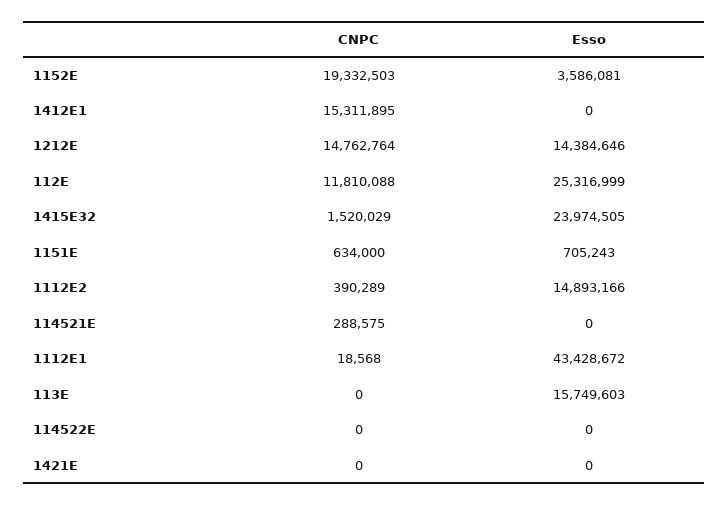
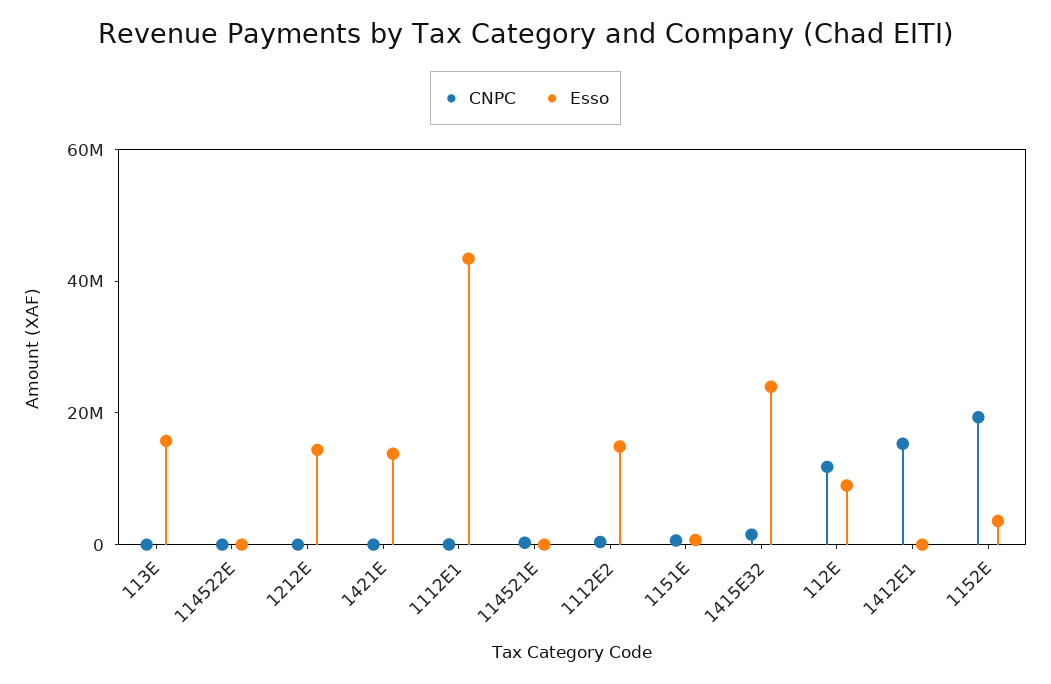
  {
    "CNPC": {
      "1152E": 19332503,
      "1412E1": 15311895,
-     "1212E": 14762764,
+     "1212E": 0,
      "112E": 11810088,
      "1415E32": 1520029,
      "1151E": 634000,
      "1112E2": 390289,
      "114521E": 288575,
      "1112E1": 18568,
      "113E": 0,
      "114522E": 0,
      "1421E": 0
    },
    "Esso": {
      "1152E": 3586081,
      "1412E1": 0,
      "1212E": 14384646,
-     "112E": 25316999,
+     "112E": 10000000,
      "1415E32": 23974505,
      "1151E": 705243,
      "1112E2": 14893166,
      "114521E": 0,
      "1112E1": 43428672,
      "113E": 15749603,
      "114522E": 0,
-     "1421E": 0
+     "1421E": 15000000
    }
  }

